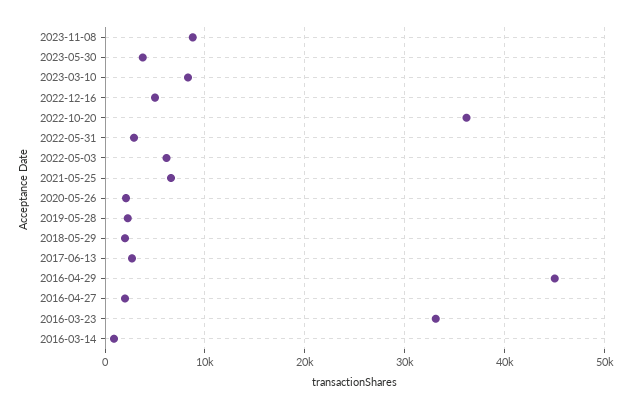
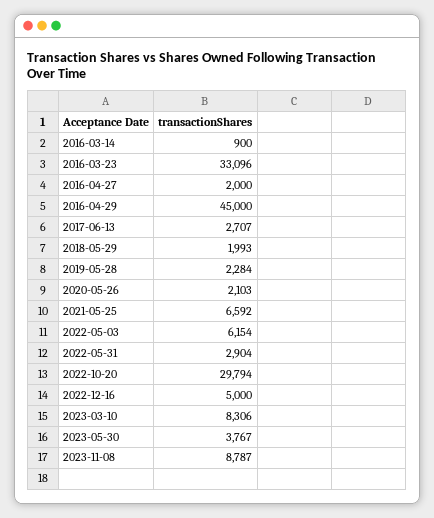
  {
    "2023-11-08": 8787,
    "2023-05-30": 3767,
    "2023-03-10": 8306,
    "2022-12-16": 5000,
-   "2022-10-20": 36000,
+   "2022-10-20": 29794,
    "2022-05-31": 2904,
    "2022-05-03": 6154,
    "2021-05-25": 6592,
    "2020-05-26": 2103,
    "2019-05-28": 2284,
    "2018-05-29": 1993,
    "2017-06-13": 2707,
    "2016-04-29": 45000,
    "2016-04-27": 2000,
    "2016-03-23": 33096,
    "2016-03-14": 900
  }

